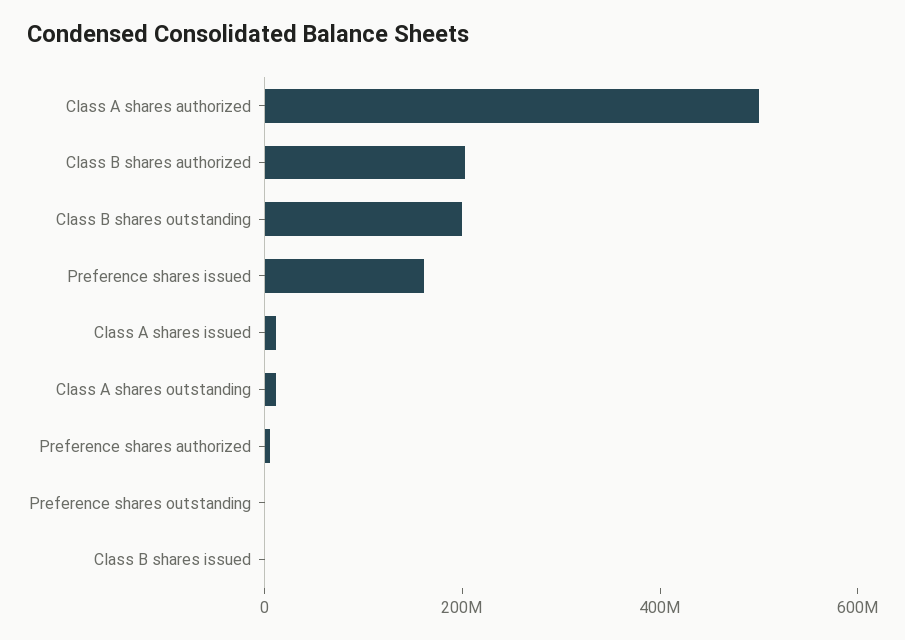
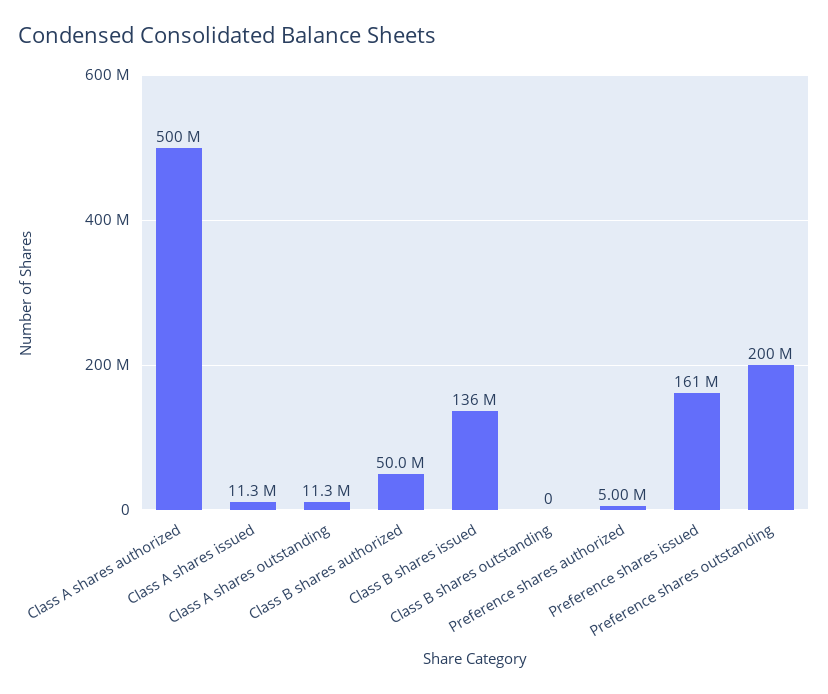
  {
    "Class A shares authorized": 500000000,
-   "Class B shares authorized": 200000000,
+   "Class B shares authorized": 50000000,
-   "Class B shares outstanding": 200000000,
+   "Class B shares outstanding": 0,
    "Preference shares issued": 161000000,
    "Class A shares issued": 11300000,
    "Class A shares outstanding": 11300000,
    "Preference shares authorized": 5000000,
-   "Preference shares outstanding": 0,
+   "Preference shares outstanding": 200000000,
-   "Class B shares issued": 0
+   "Class B shares issued": 136000000
  }

